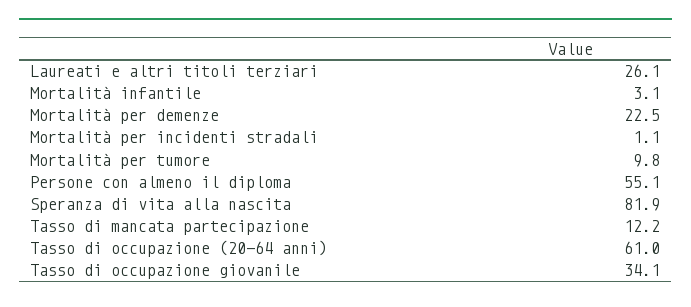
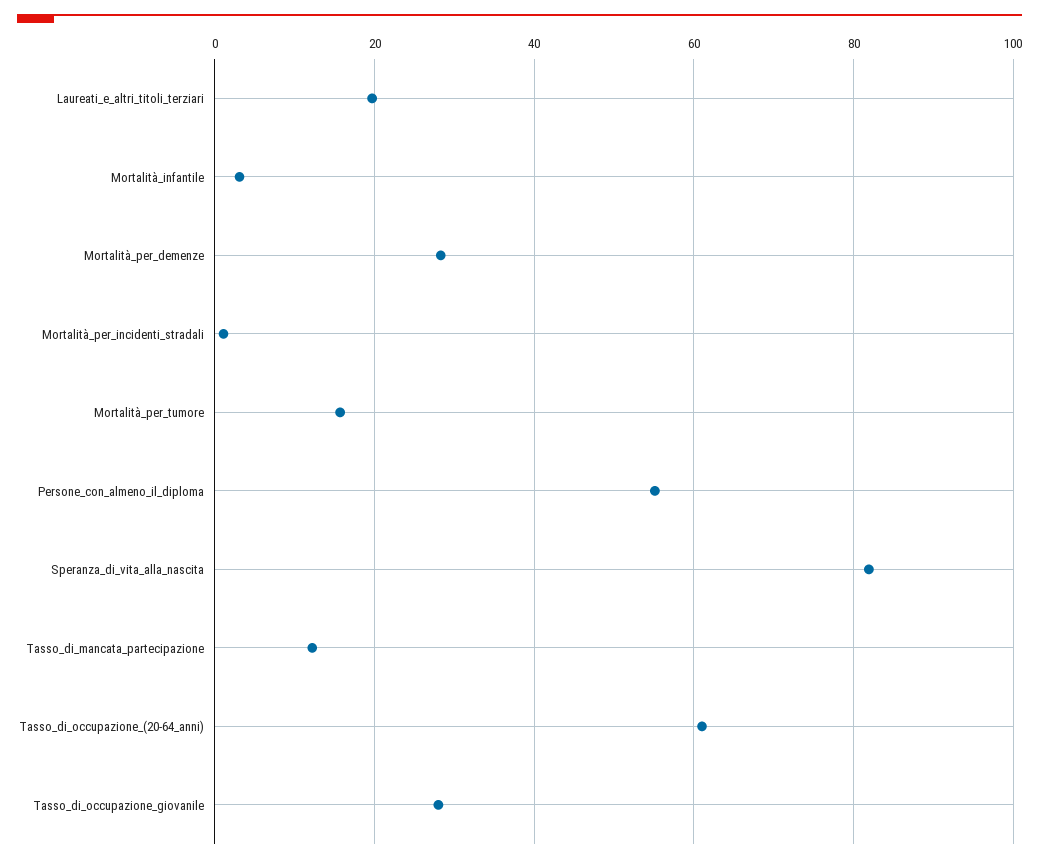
  {
-   "Laureati e altri titoli terziari": 26.1,
+   "Laureati e altri titoli terziari": 20,
    "Mortalità infantile": 3.1,
-   "Mortalità per demenze": 22.5,
+   "Mortalità per demenze": 28,
    "Mortalità per incidenti stradali": 1.1,
-   "Mortalità per tumore": 9.8,
+   "Mortalità per tumore": 16,
    "Persone con almeno il diploma": 55.1,
    "Speranza di vita alla nascita": 81.9,
    "Tasso di mancata partecipazione": 12.2,
    "Tasso di occupazione (20-64 anni)": 61,
-   "Tasso di occupazione giovanile": 34.1
+   "Tasso di occupazione giovanile": 28
  }

